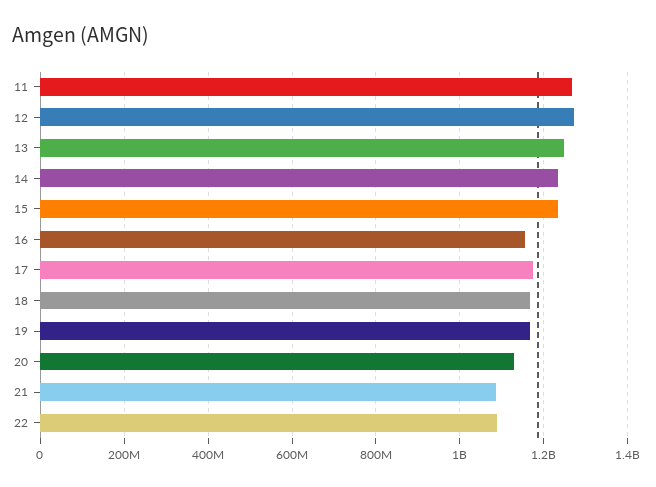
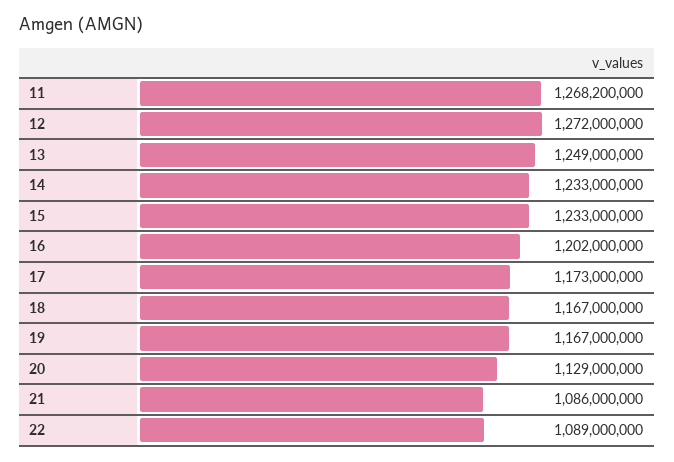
  {
    "11": 1268200000,
    "12": 1272000000,
    "13": 1249000000,
    "14": 1233000000,
    "15": 1233000000,
-   "16": 1160000000,
+   "16": 1202000000,
    "17": 1173000000,
    "18": 1167000000,
    "19": 1167000000,
    "20": 1129000000,
    "21": 1086000000,
    "22": 1089000000
  }

